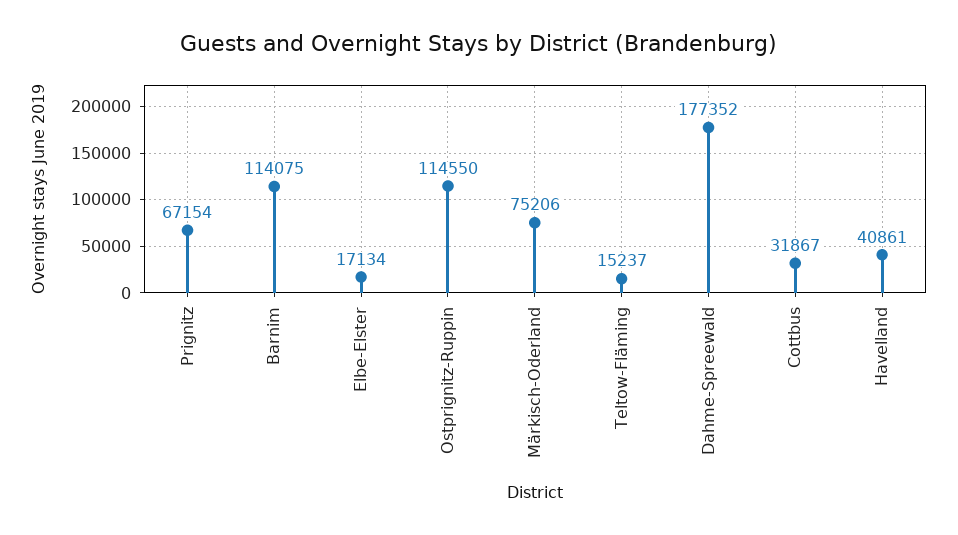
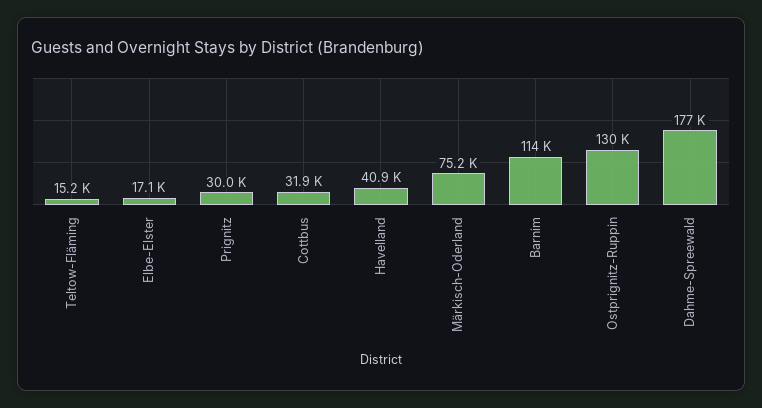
  {
-   "Prignitz": 67154,
+   "Prignitz": 30000,
    "Barnim": 114075,
    "Elbe-Elster": 17134,
-   "Ostprignitz-Ruppin": 114550,
+   "Ostprignitz-Ruppin": 130000,
    "Märkisch-Oderland": 75206,
    "Teltow-Fläming": 15237,
    "Dahme-Spreewald": 177352,
    "Cottbus": 31867,
    "Havelland": 40861
  }

